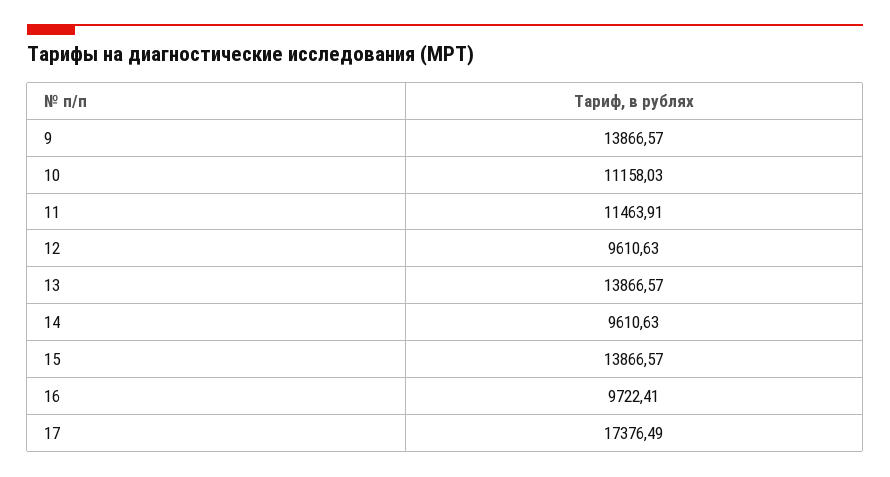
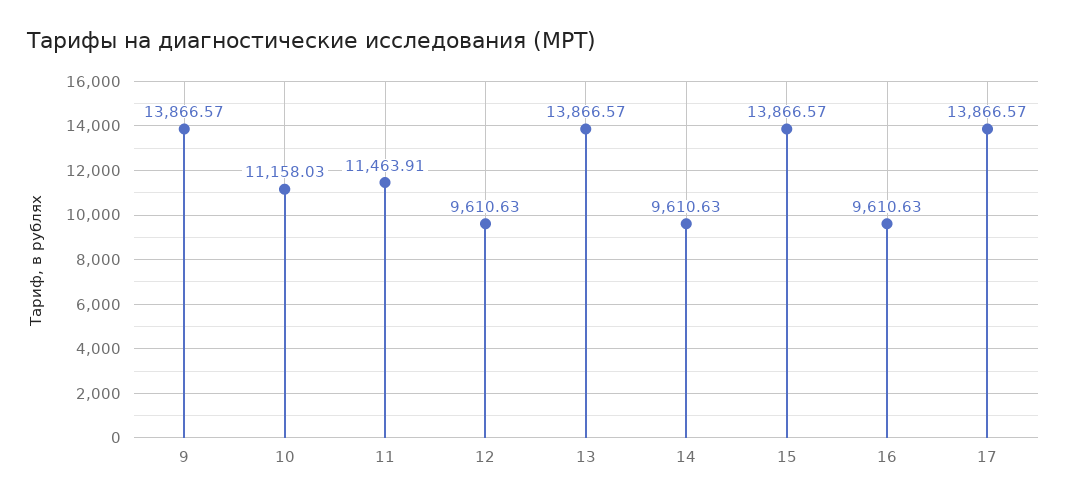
  {
    "9": 13866.57,
    "10": 11158.03,
    "11": 11463.91,
    "12": 9610.63,
    "13": 13866.57,
    "14": 9610.63,
    "15": 13866.57,
-   "16": 9722.41,
+   "16": 9610.63,
-   "17": 17376.49
+   "17": 13866.57
  }

